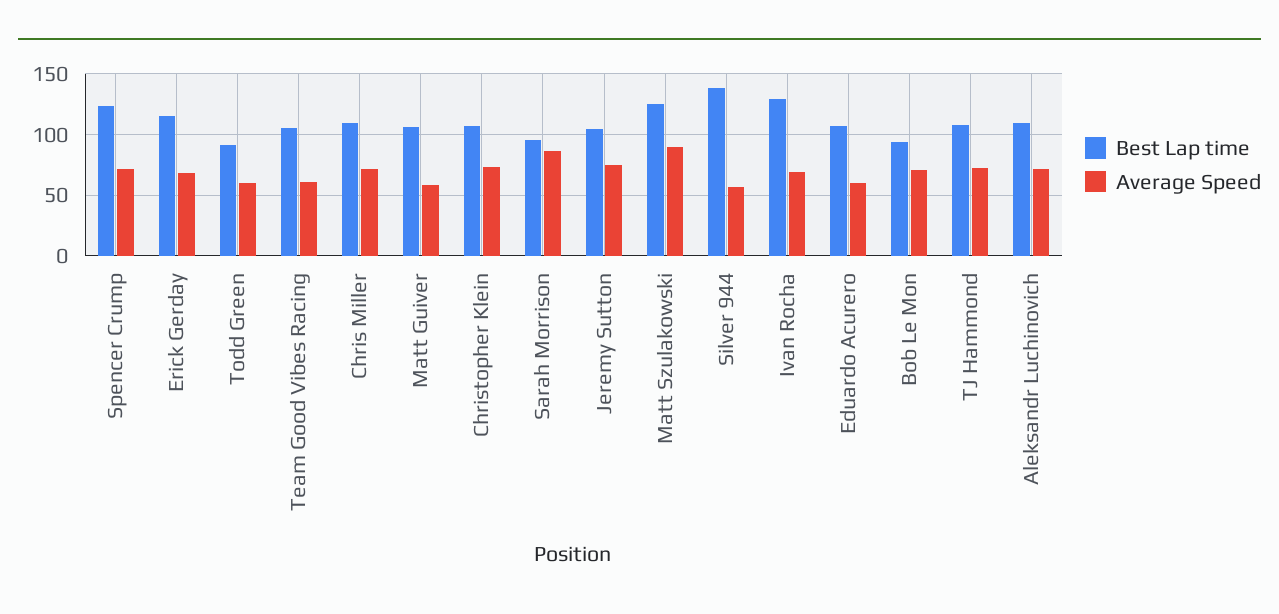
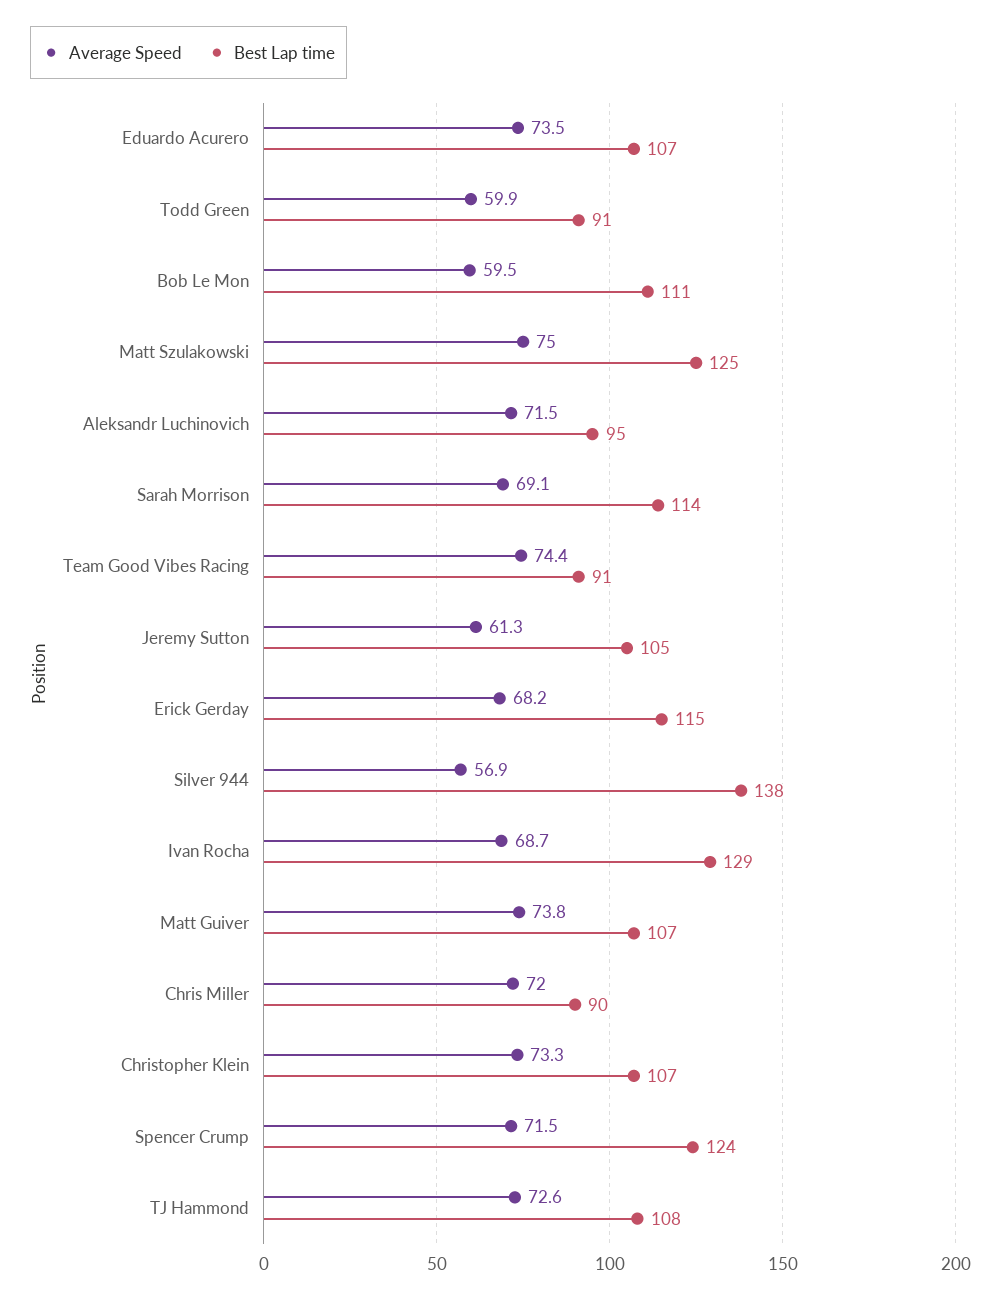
  {
    "Best Lap time": {
      "Spencer Crump": 124,
      "Erick Gerday": 115,
      "Todd Green": 91,
-     "Team Good Vibes Racing": 105,
+     "Team Good Vibes Racing": 91,
-     "Chris Miller": 110,
+     "Chris Miller": 90,
      "Matt Guiver": 107,
      "Christopher Klein": 107,
-     "Sarah Morrison": 95,
+     "Sarah Morrison": 114,
      "Jeremy Sutton": 105,
      "Matt Szulakowski": 125,
      "Silver 944": 138,
      "Ivan Rocha": 129,
      "Eduardo Acurero": 107,
-     "Bob Le Mon": 95,
+     "Bob Le Mon": 111,
      "TJ Hammond": 108,
-     "Aleksandr Luchinovich": 110
+     "Aleksandr Luchinovich": 95
    },
    "Average Speed": {
      "Spencer Crump": 71.5,
      "Erick Gerday": 68.2,
      "Todd Green": 59.9,
-     "Team Good Vibes Racing": 60,
+     "Team Good Vibes Racing": 74.4,
      "Chris Miller": 72,
-     "Matt Guiver": 60,
+     "Matt Guiver": 73.8,
      "Christopher Klein": 73.3,
-     "Sarah Morrison": 85,
+     "Sarah Morrison": 69.1,
-     "Jeremy Sutton": 75,
+     "Jeremy Sutton": 61.3,
-     "Matt Szulakowski": 90,
+     "Matt Szulakowski": 75,
      "Silver 944": 56.9,
      "Ivan Rocha": 68.7,
-     "Eduardo Acurero": 60,
+     "Eduardo Acurero": 73.5,
-     "Bob Le Mon": 70,
+     "Bob Le Mon": 59.5,
      "TJ Hammond": 72.6,
      "Aleksandr Luchinovich": 71.5
    }
  }

